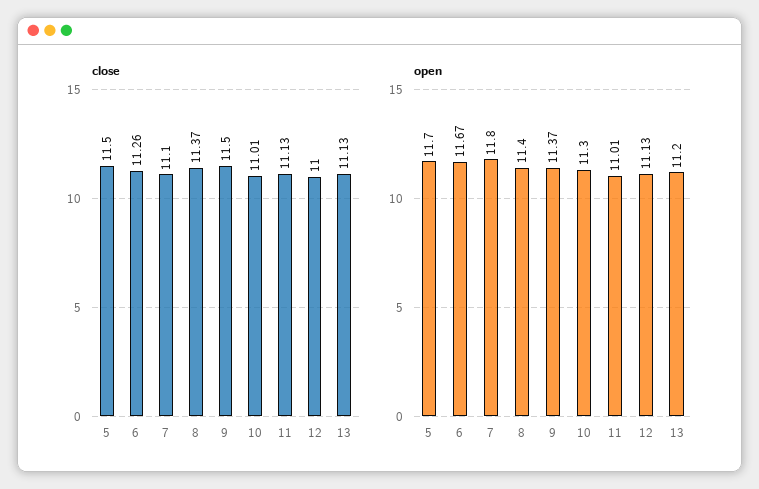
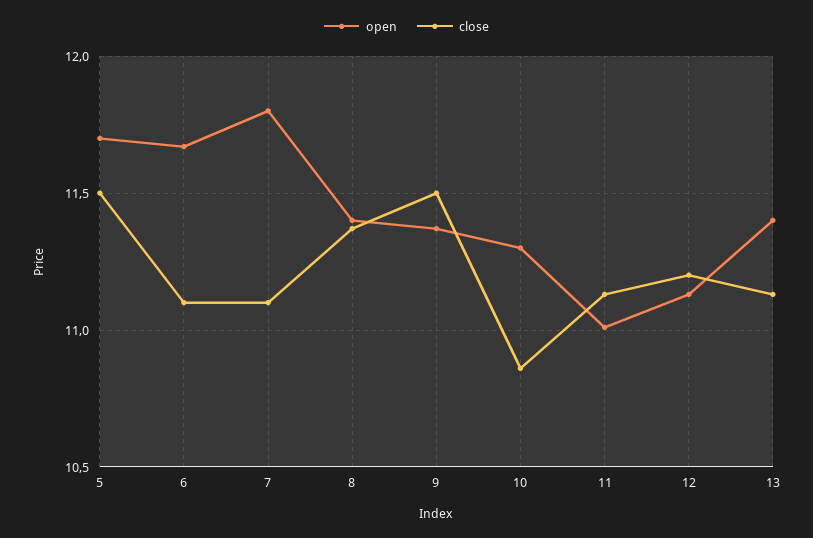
  {
    "close": {
      "5": 11.5,
-     "6": 11.26,
+     "6": 11.1,
      "7": 11.1,
      "8": 11.37,
      "9": 11.5,
-     "10": 11.01,
+     "10": 10.85,
      "11": 11.13,
-     "12": 11,
+     "12": 11.2,
      "13": 11.13
    },
    "open": {
      "5": 11.7,
      "6": 11.67,
      "7": 11.8,
      "8": 11.4,
      "9": 11.37,
      "10": 11.3,
      "11": 11.01,
      "12": 11.13,
-     "13": 11.2
+     "13": 11.4
    }
  }

